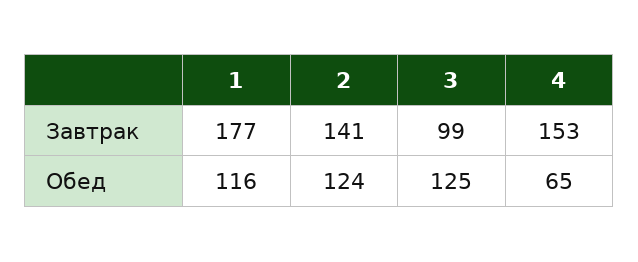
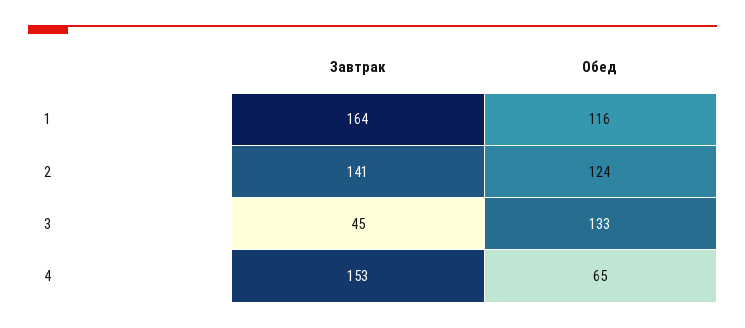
  {
    "1": {
-     "Завтрак": 177,
+     "Завтрак": 164,
      "Обед": 116
    },
    "2": {
      "Завтрак": 141,
      "Обед": 124
    },
    "3": {
-     "Завтрак": 99,
+     "Завтрак": 45,
-     "Обед": 125
+     "Обед": 133
    },
    "4": {
      "Завтрак": 153,
      "Обед": 65
    }
  }

